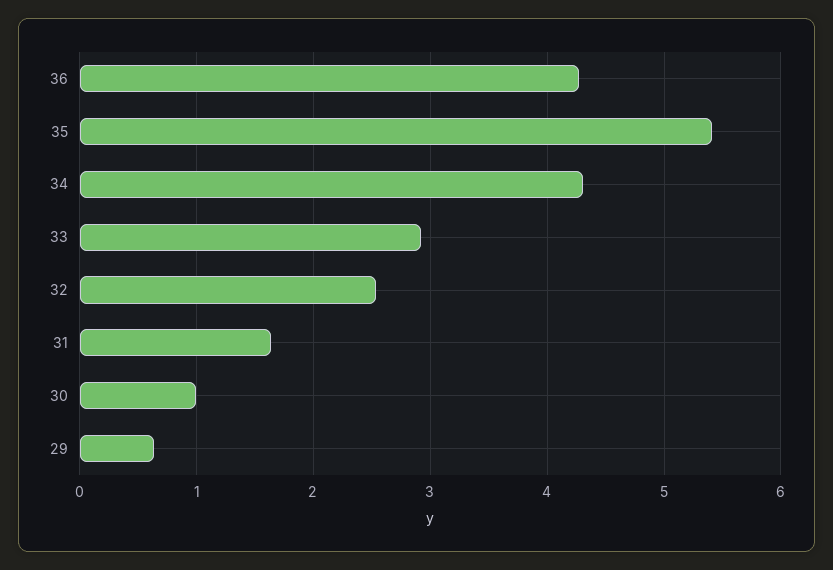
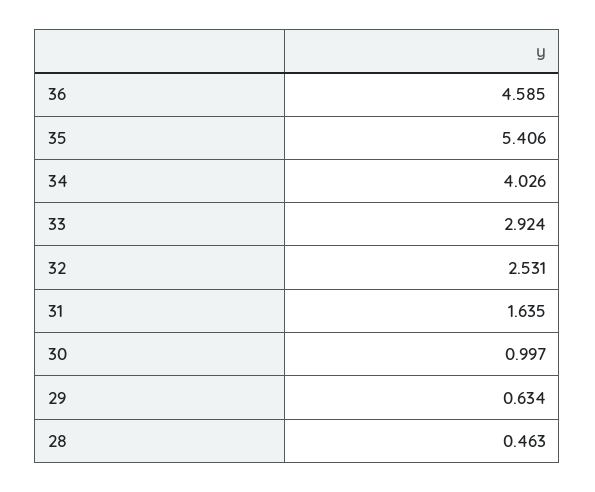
  {
-   "36": 4.3,
+   "36": 4.585,
    "35": 5.406,
-   "34": 4.3,
+   "34": 4.026,
    "33": 2.924,
    "32": 2.531,
    "31": 1.635,
    "30": 0.997,
-   "29": 0.634
+   "29": 0.634,
+   "28": 0.463
  }

